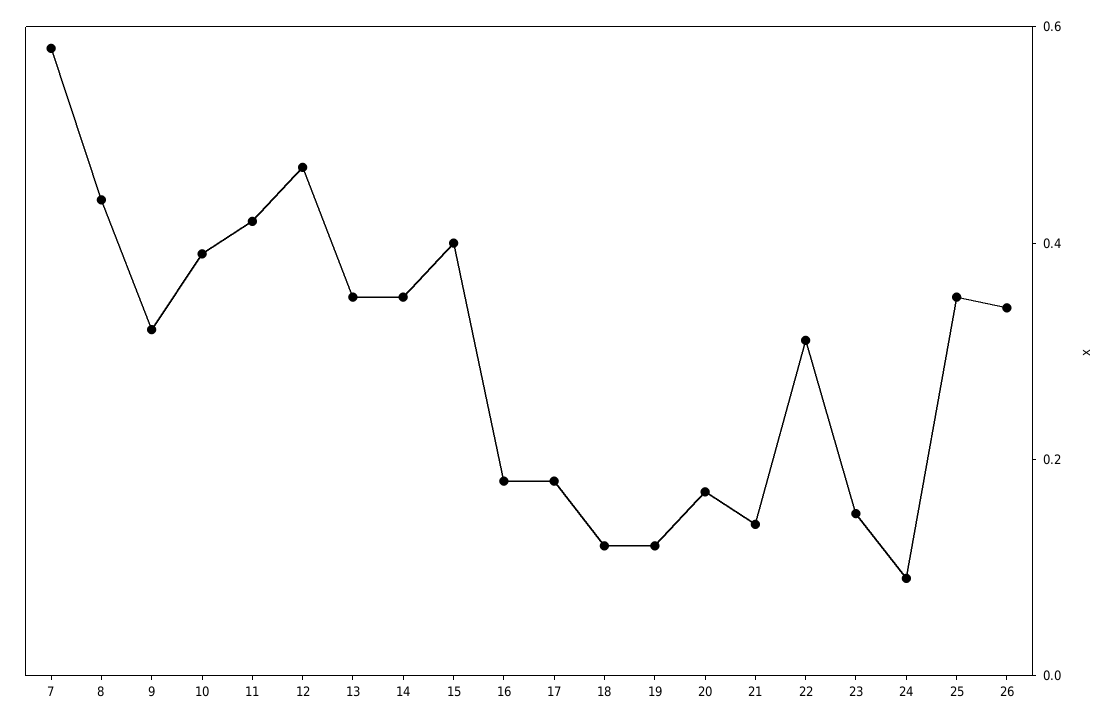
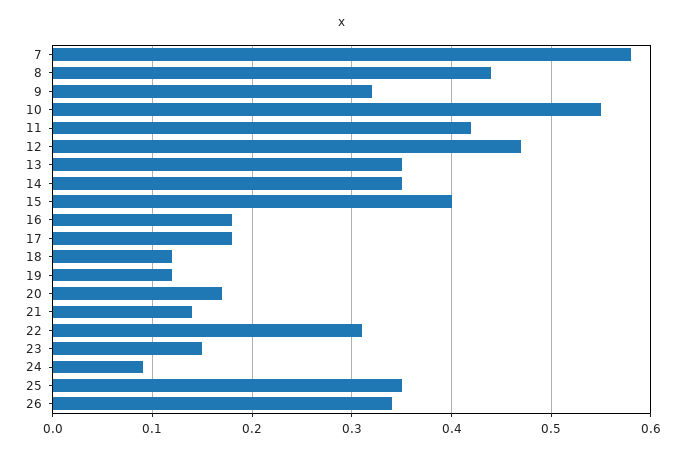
  {
    "7": 0.58,
    "8": 0.44,
    "9": 0.32,
-   "10": 0.4,
+   "10": 0.55,
    "11": 0.42,
    "12": 0.47,
    "13": 0.35,
    "14": 0.35,
    "15": 0.4,
    "16": 0.18,
    "17": 0.18,
    "18": 0.12,
    "19": 0.12,
    "20": 0.17,
    "21": 0.14,
    "22": 0.31,
    "23": 0.15,
    "24": 0.09,
    "25": 0.35,
    "26": 0.34
  }

